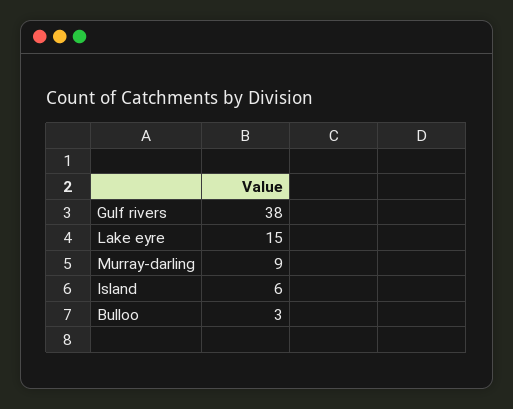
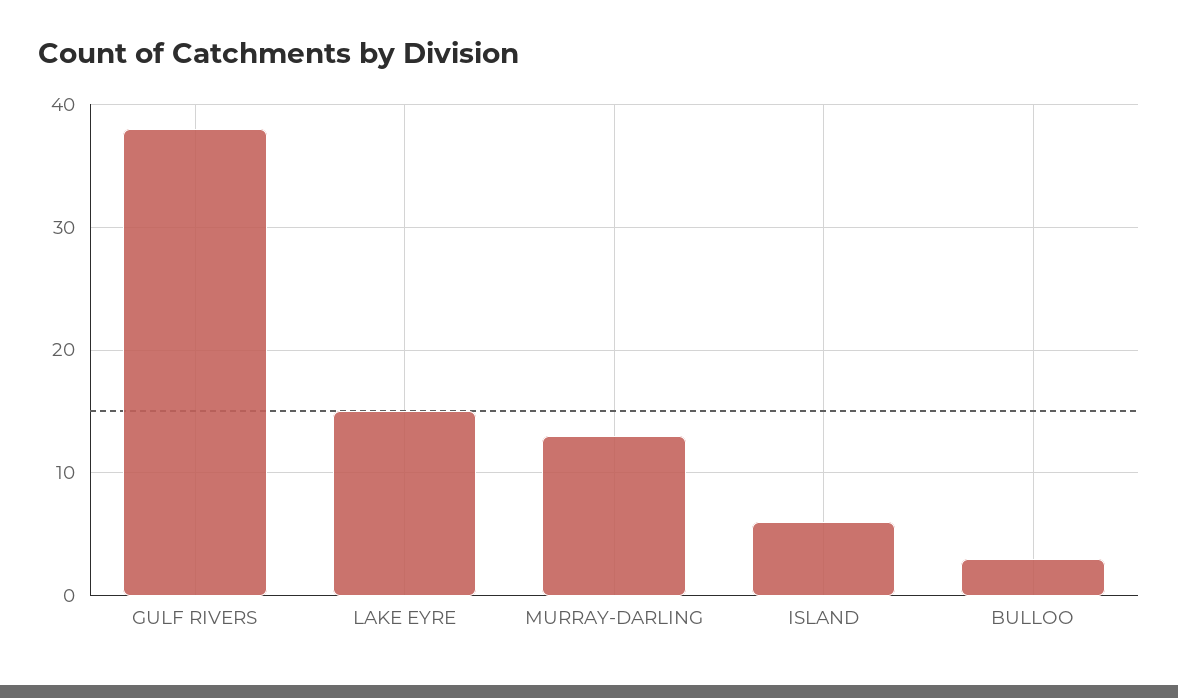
  {
    "Gulf rivers": 38,
    "Lake eyre": 15,
-   "Murray-darling": 9,
+   "Murray-darling": 13,
    "Island": 6,
    "Bulloo": 3
  }

